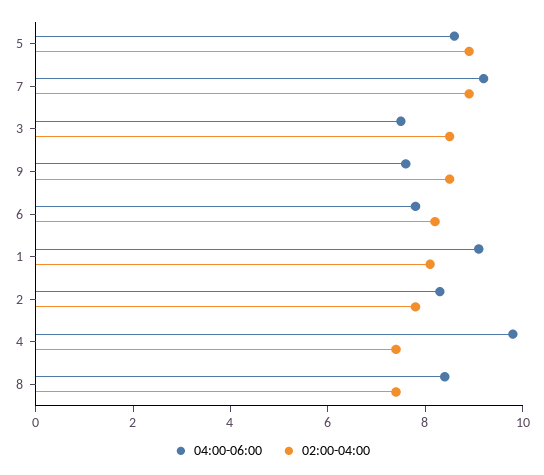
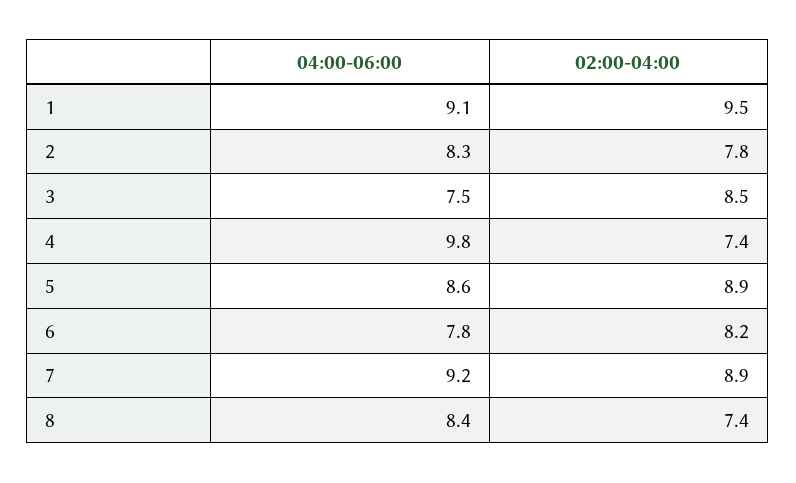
  {
    "04:00-06:00": {
      "5": 8.6,
      "7": 9.2,
      "3": 7.5,
-     "9": 7.5,
      "6": 7.8,
      "1": 9.1,
      "2": 8.3,
      "4": 9.8,
      "8": 8.4
    },
    "02:00-04:00": {
      "5": 8.9,
      "7": 8.9,
      "3": 8.5,
-     "9": 8.5,
      "6": 8.2,
-     "1": 8,
+     "1": 9.5,
      "2": 7.8,
      "4": 7.4,
      "8": 7.4
    }
  }

